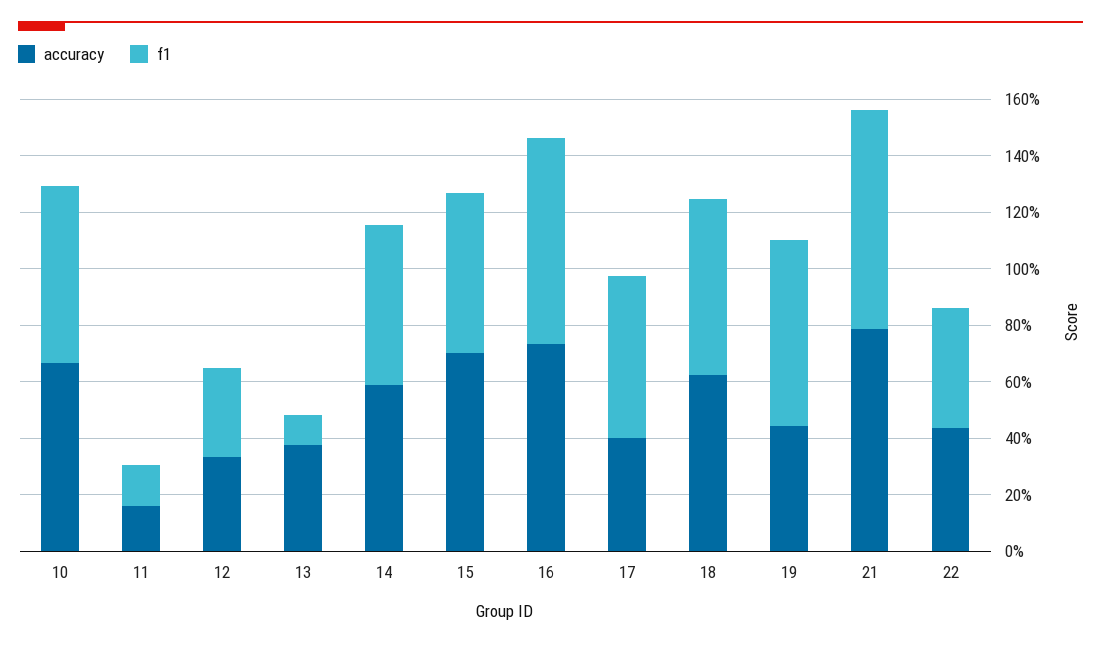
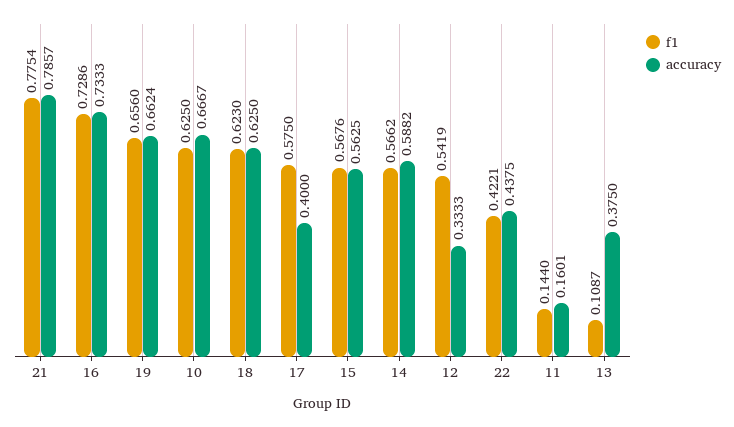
  {
    "accuracy": {
      "10": 0.6667,
      "11": 0.1601,
      "12": 0.3333,
      "13": 0.375,
      "14": 0.5882,
-     "15": 0.7,
+     "15": 0.5625,
      "16": 0.7333,
      "17": 0.4,
      "18": 0.625,
-     "19": 0.45,
+     "19": 0.6624,
      "21": 0.7857,
      "22": 0.4375
    },
    "f1": {
      "10": 0.625,
      "11": 0.144,
-     "12": 0.3,
+     "12": 0.5419,
      "13": 0.1087,
      "14": 0.5662,
      "15": 0.5676,
      "16": 0.7286,
      "17": 0.575,
      "18": 0.623,
      "19": 0.656,
      "21": 0.7754,
      "22": 0.4221
    }
  }

